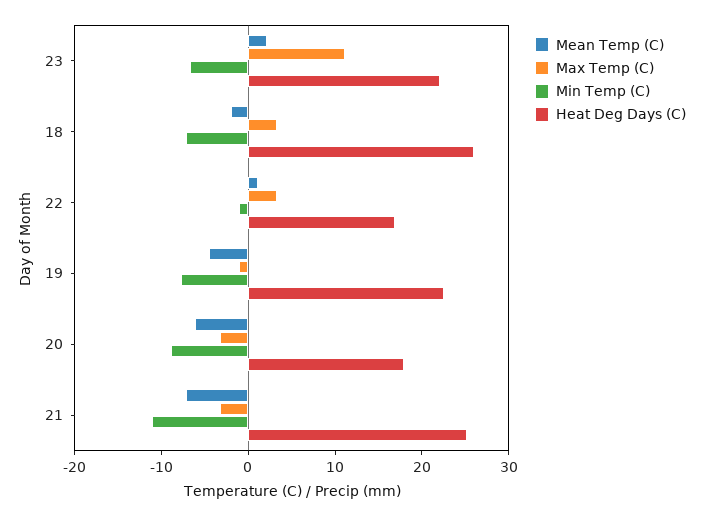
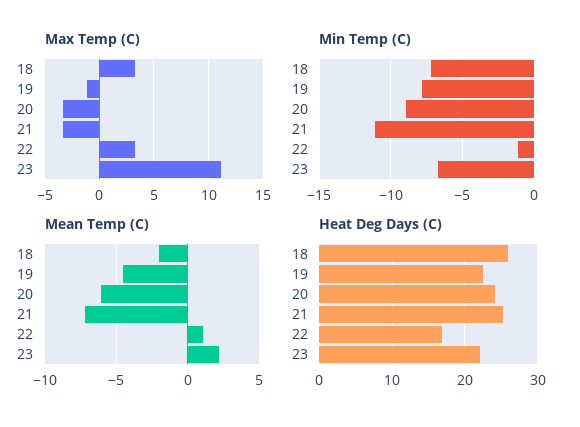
  {
    "Mean Temp (C)": {
      "23": 2,
      "18": -2,
      "22": 1,
      "19": -4.5,
      "20": -6,
      "21": -7
    },
    "Max Temp (C)": {
      "23": 11,
      "18": 3,
      "22": 3,
      "19": -1,
      "20": -3,
      "21": -3
    },
    "Min Temp (C)": {
      "23": -6.5,
      "18": -7,
      "22": -1,
      "19": -8,
      "20": -9,
      "21": -11
    },
    "Heat Deg Days (C)": {
      "23": 22,
      "18": 26,
      "22": 17,
      "19": 23,
-     "20": 18,
+     "20": 24,
      "21": 25
    }
  }

